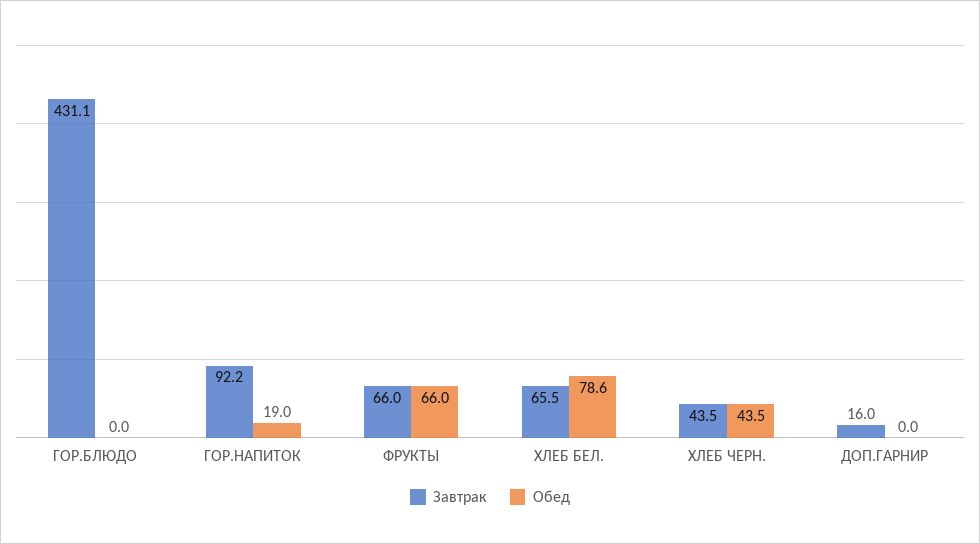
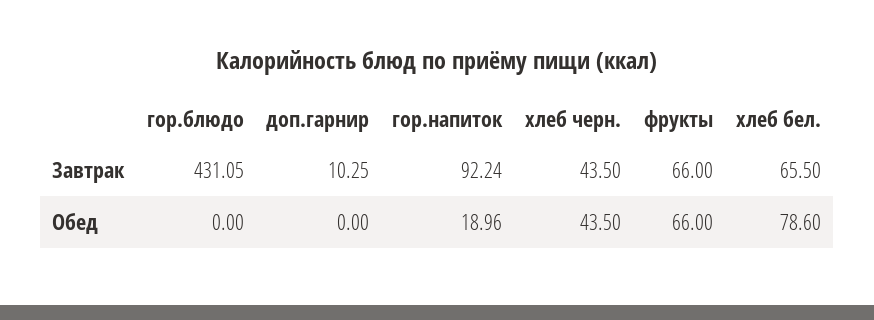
  {
    "Завтрак": {
      "ГОР.БЛЮДО": 431.05,
      "ГОР.НАПИТОК": 92.24,
      "ФРУКТЫ": 66,
      "ХЛЕБ БЕЛ.": 65.5,
      "ХЛЕБ ЧЕРН.": 43.5,
-     "ДОП.ГАРНИР": 16
+     "ДОП.ГАРНИР": 10.25
    },
    "Обед": {
      "ГОР.БЛЮДО": 0,
      "ГОР.НАПИТОК": 18.96,
      "ФРУКТЫ": 66,
      "ХЛЕБ БЕЛ.": 78.6,
      "ХЛЕБ ЧЕРН.": 43.5,
      "ДОП.ГАРНИР": 0
    }
  }

